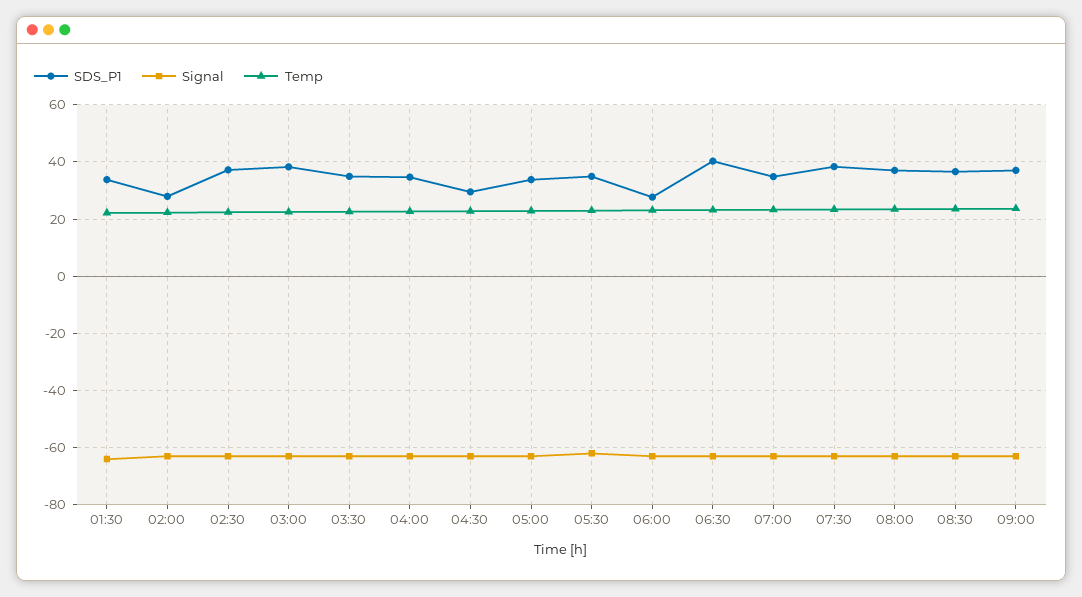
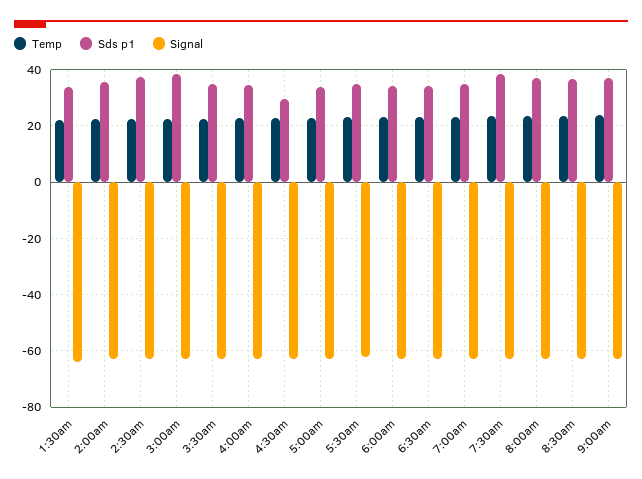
  {
    "SDS_P1": {
      "01:30": 35,
-     "02:00": 27.5,
+     "02:00": 35,
      "02:30": 37.5,
      "03:00": 37.5,
      "03:30": 35,
      "04:00": 35,
      "04:30": 30,
      "05:00": 35,
      "05:30": 35,
-     "06:00": 27.5,
+     "06:00": 35,
-     "06:30": 40,
+     "06:30": 35,
      "07:00": 35,
      "07:30": 37.5,
      "08:00": 37.5,
      "08:30": 37.5,
      "09:00": 37.5
    },
    "Signal": {
      "01:30": -65,
      "02:00": -62.5,
      "02:30": -62.5,
      "03:00": -62.5,
      "03:30": -62.5,
      "04:00": -62.5,
      "04:30": -62.5,
      "05:00": -62.5,
      "05:30": -62.5,
      "06:00": -62.5,
      "06:30": -62.5,
      "07:00": -62.5,
      "07:30": -62.5,
      "08:00": -62.5,
      "08:30": -62.5,
      "09:00": -62.5
    },
    "Temp": {
      "01:30": 22.5,
      "02:00": 22.5,
      "02:30": 22.5,
      "03:00": 22.5,
      "03:30": 22.5,
      "04:00": 22.5,
      "04:30": 22.5,
      "05:00": 22.5,
      "05:30": 22.5,
      "06:00": 22.5,
      "06:30": 22.5,
      "07:00": 22.5,
      "07:30": 22.5,
      "08:00": 22.5,
      "08:30": 22.5,
      "09:00": 22.5
    }
  }

